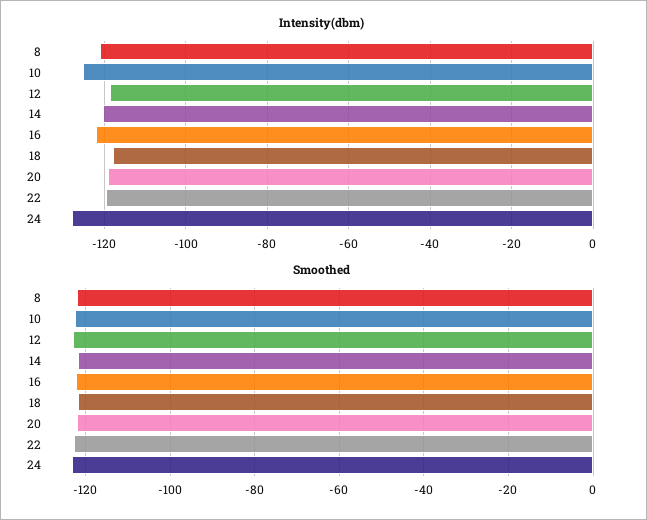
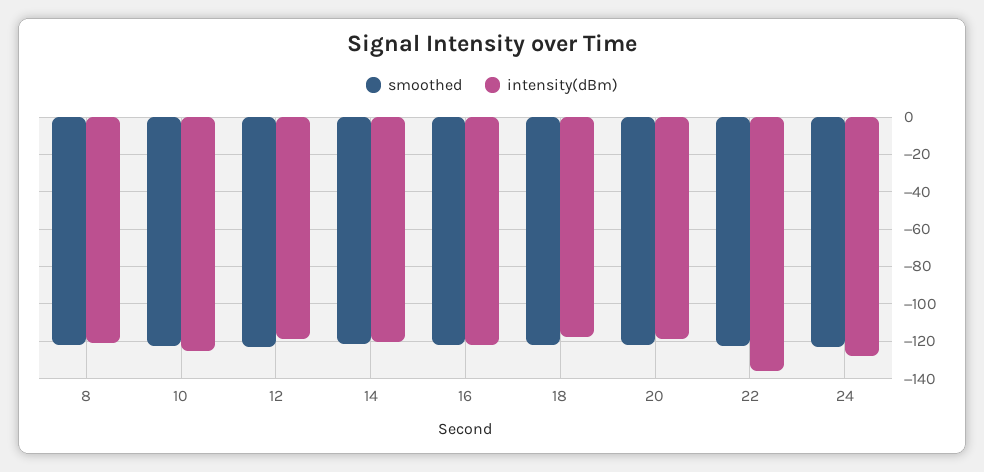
  {
    "Intensity(dbm)": {
      "8": -120,
      "10": -126,
      "12": -118,
      "14": -120,
      "16": -122,
      "18": -118,
      "20": -120,
-     "22": -120,
+     "22": -135,
      "24": -128
    },
    "Smoothed": {
      "8": -122,
      "10": -122,
      "12": -124,
      "14": -122,
      "16": -122,
      "18": -122,
      "20": -122,
      "22": -122,
      "24": -124
    }
  }

